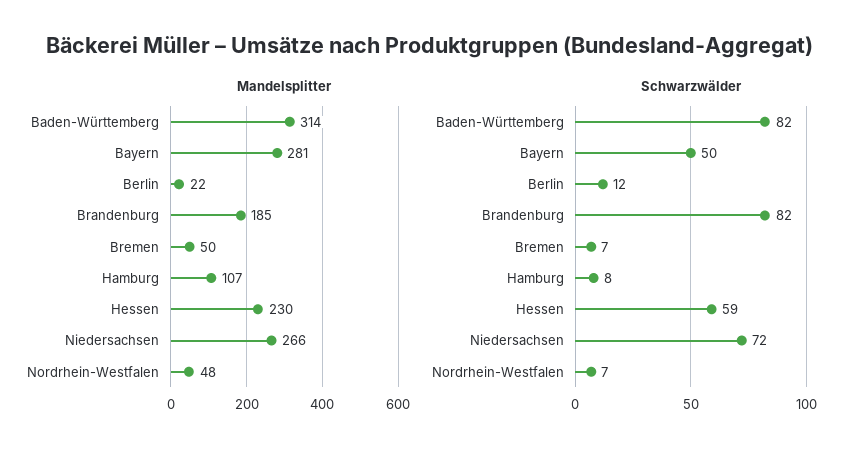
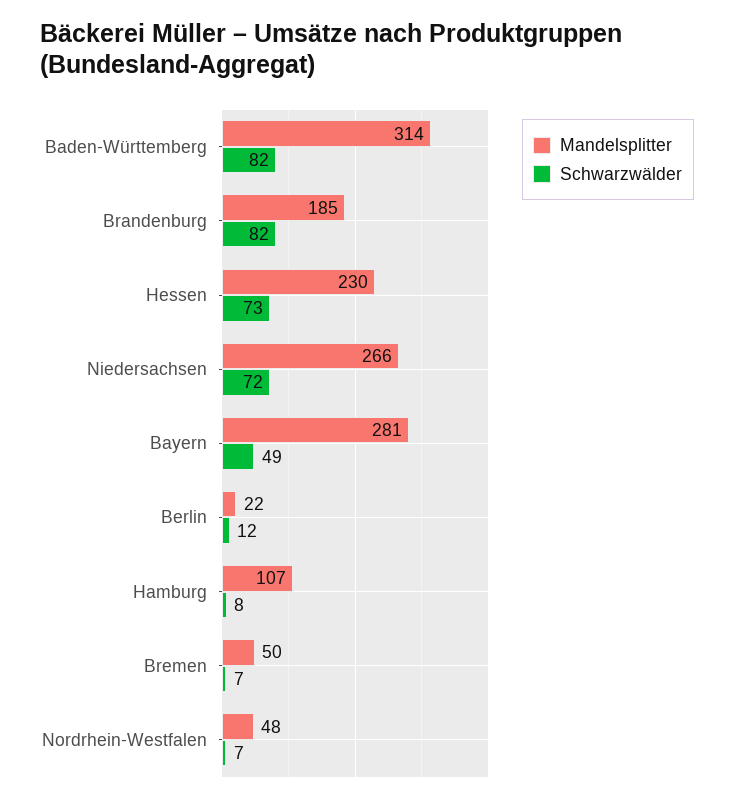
  {
    "Mandelsplitter": {
      "Baden-Württemberg": 314,
      "Bayern": 281,
      "Berlin": 22,
      "Brandenburg": 185,
      "Bremen": 50,
      "Hamburg": 107,
      "Hessen": 230,
      "Niedersachsen": 266,
      "Nordrhein-Westfalen": 48
    },
    "Schwarzwälder": {
      "Baden-Württemberg": 82,
-     "Bayern": 50,
+     "Bayern": 49,
      "Berlin": 12,
      "Brandenburg": 82,
      "Bremen": 7,
      "Hamburg": 8,
-     "Hessen": 59,
+     "Hessen": 73,
      "Niedersachsen": 72,
      "Nordrhein-Westfalen": 7
    }
  }

